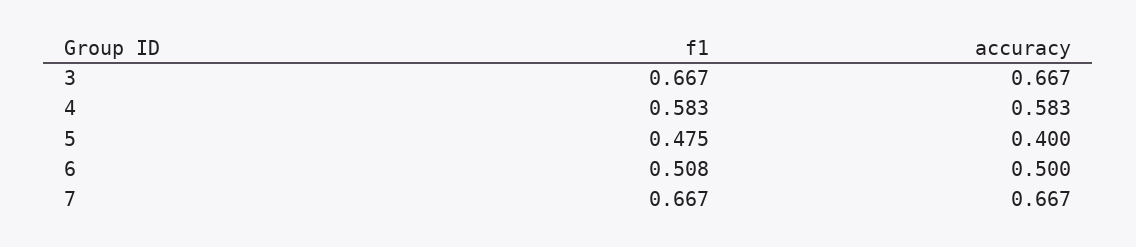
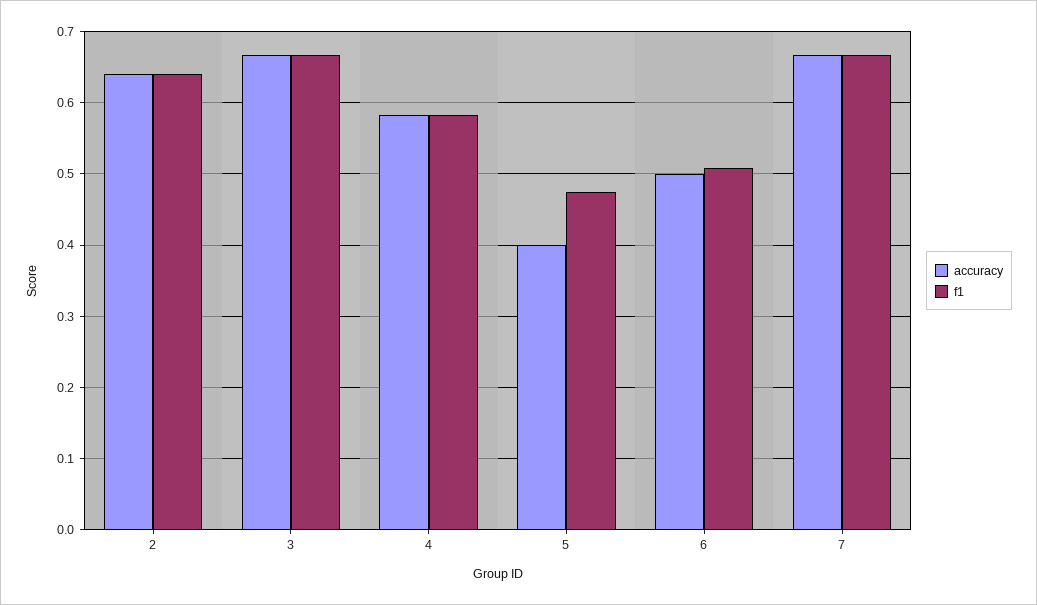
  {
    "f1": {
      "3": 0.667,
      "4": 0.583,
      "5": 0.475,
      "6": 0.508,
-     "7": 0.667
+     "7": 0.667,
+     "2": 0.64
    },
    "accuracy": {
      "3": 0.667,
      "4": 0.583,
      "5": 0.4,
      "6": 0.5,
-     "7": 0.667
+     "7": 0.667,
+     "2": 0.64
    }
  }

